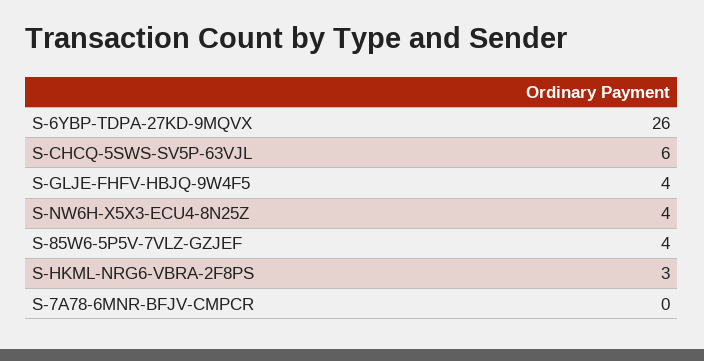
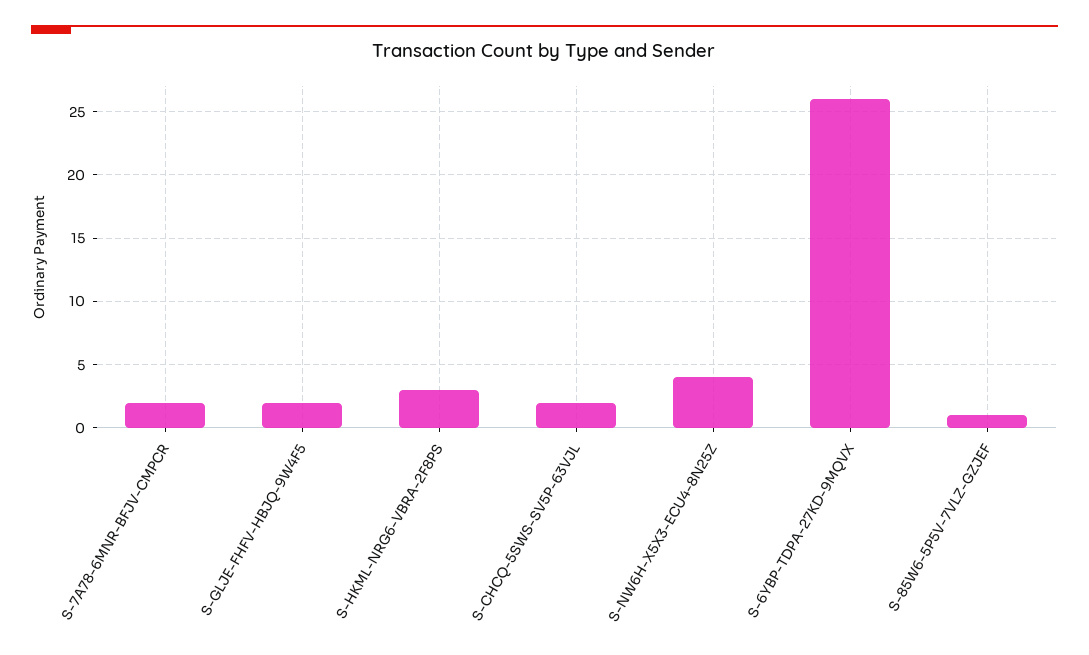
  {
    "S-6YBP-TDPA-27KD-9MQVX": 26,
-   "S-CHCQ-5SWS-SV5P-63VJL": 6,
+   "S-CHCQ-5SWS-SV5P-63VJL": 2,
-   "S-GLJE-FHFV-HBJQ-9W4F5": 4,
+   "S-GLJE-FHFV-HBJQ-9W4F5": 2,
    "S-NW6H-X5X3-ECU4-8N25Z": 4,
-   "S-85W6-5P5V-7VLZ-GZJEF": 4,
+   "S-85W6-5P5V-7VLZ-GZJEF": 1,
    "S-HKML-NRG6-VBRA-2F8PS": 3,
-   "S-7A78-6MNR-BFJV-CMPCR": 0
+   "S-7A78-6MNR-BFJV-CMPCR": 2
  }

